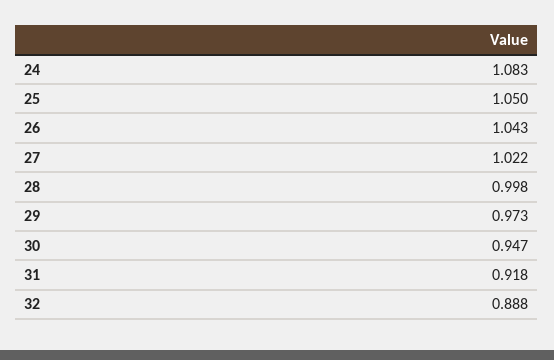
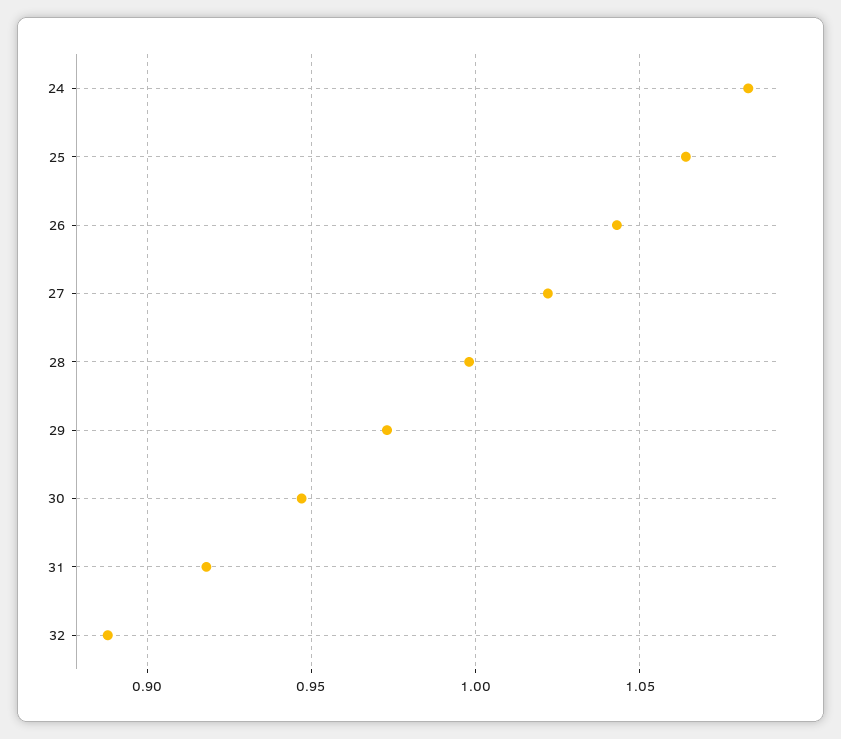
  {
    "24": 1.083,
-   "25": 1.05,
+   "25": 1.065,
    "26": 1.043,
    "27": 1.022,
    "28": 0.998,
    "29": 0.973,
    "30": 0.947,
    "31": 0.918,
    "32": 0.888
  }

